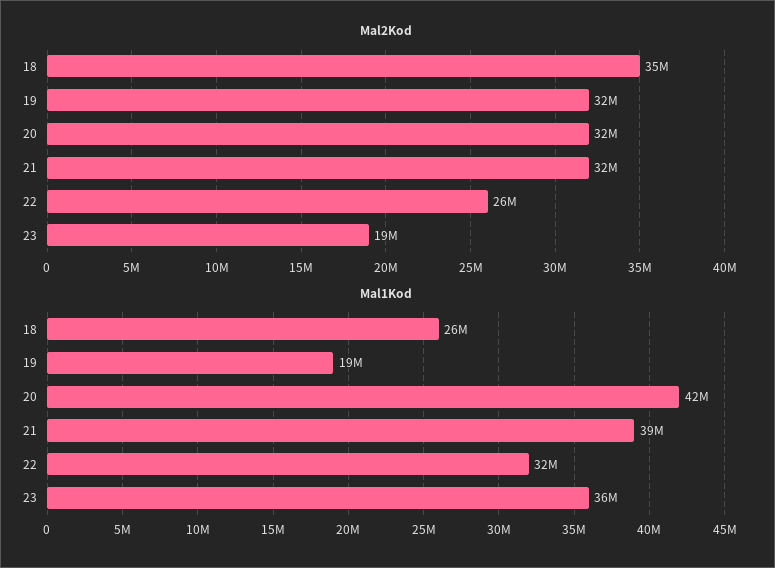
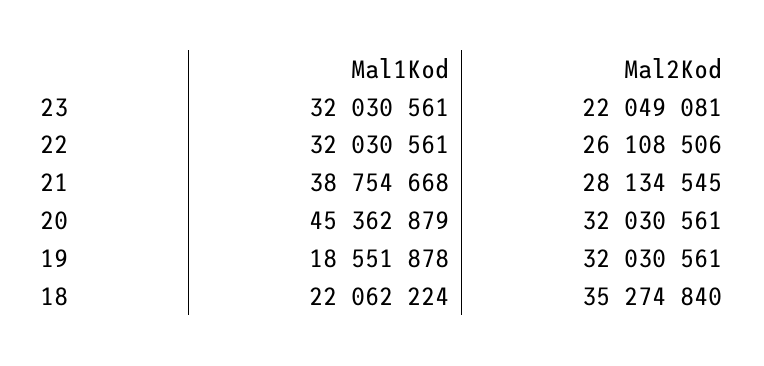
  {
    "Mal2Kod": {
      "18": 35274840,
      "19": 32030561,
      "20": 32030561,
-     "21": 32000000,
+     "21": 28134545,
      "22": 26108506,
-     "23": 19000000
+     "23": 22049081
    },
    "Mal1Kod": {
-     "18": 26000000,
+     "18": 22062224,
      "19": 18551878,
-     "20": 42000000,
+     "20": 45362879,
      "21": 38754668,
      "22": 32030561,
-     "23": 36000000
+     "23": 32030561
    }
  }

